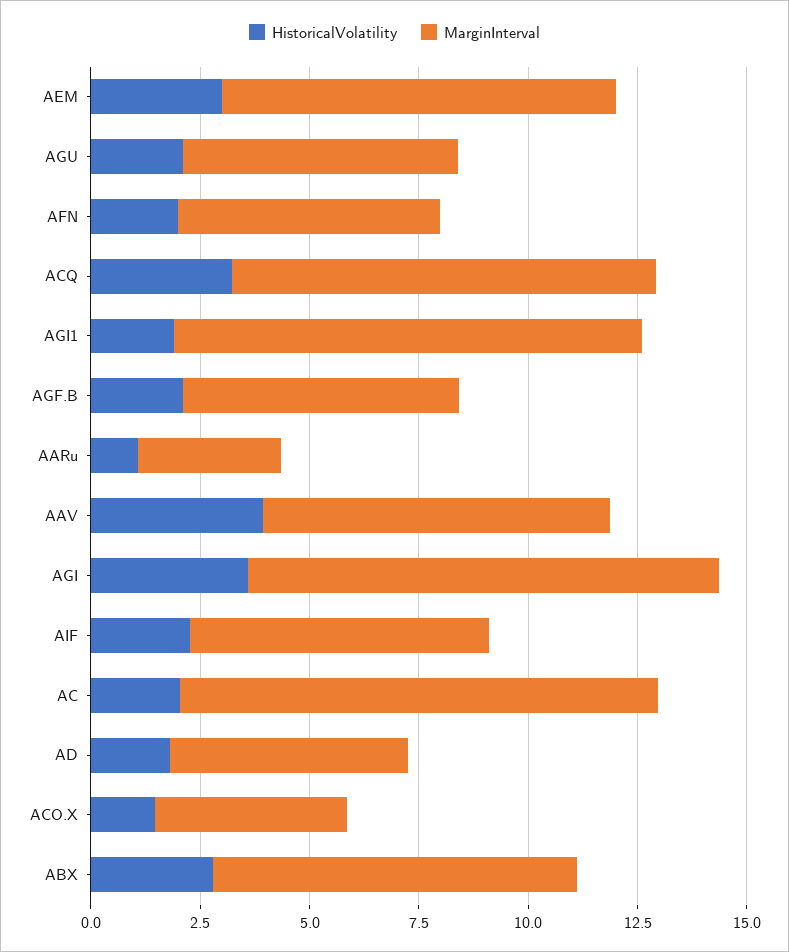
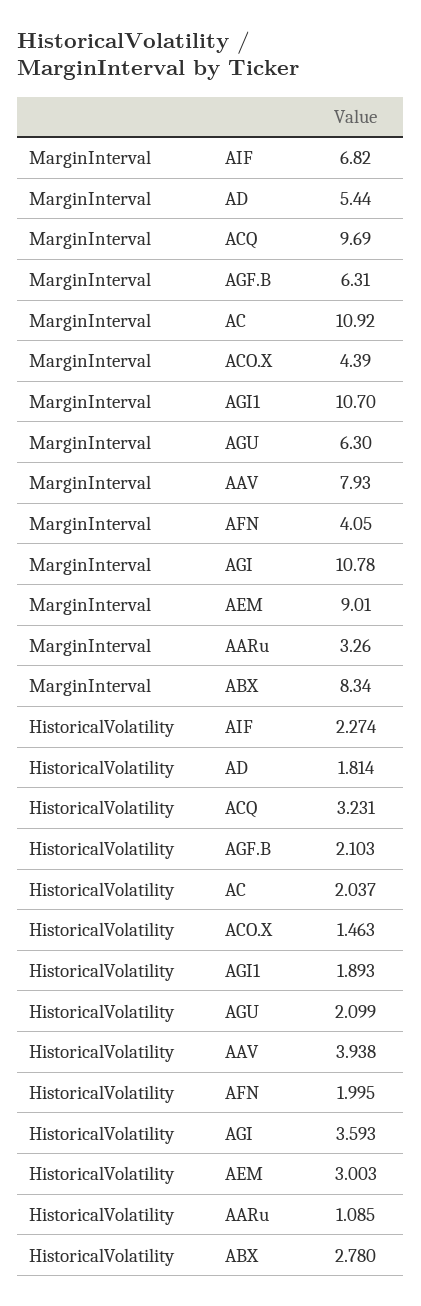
  {
    "HistoricalVolatility": {
      "AEM": 3.003,
      "AGU": 2.099,
      "AFN": 1.995,
      "ACQ": 3.231,
      "AGI1": 1.893,
      "AGF.B": 2.103,
      "AARu": 1.085,
      "AAV": 3.938,
      "AGI": 3.593,
      "AIF": 2.274,
      "AC": 2.037,
      "AD": 1.814,
      "ACO.X": 1.463,
      "ABX": 2.78
    },
    "MarginInterval": {
      "AEM": 9.01,
      "AGU": 6.3,
-     "AFN": 6,
+     "AFN": 4.05,
      "ACQ": 9.69,
      "AGI1": 10.7,
      "AGF.B": 6.31,
      "AARu": 3.26,
      "AAV": 7.93,
      "AGI": 10.78,
      "AIF": 6.82,
      "AC": 10.92,
      "AD": 5.44,
      "ACO.X": 4.39,
      "ABX": 8.34
    }
  }

